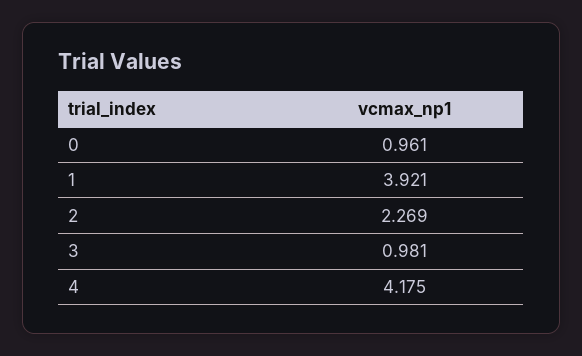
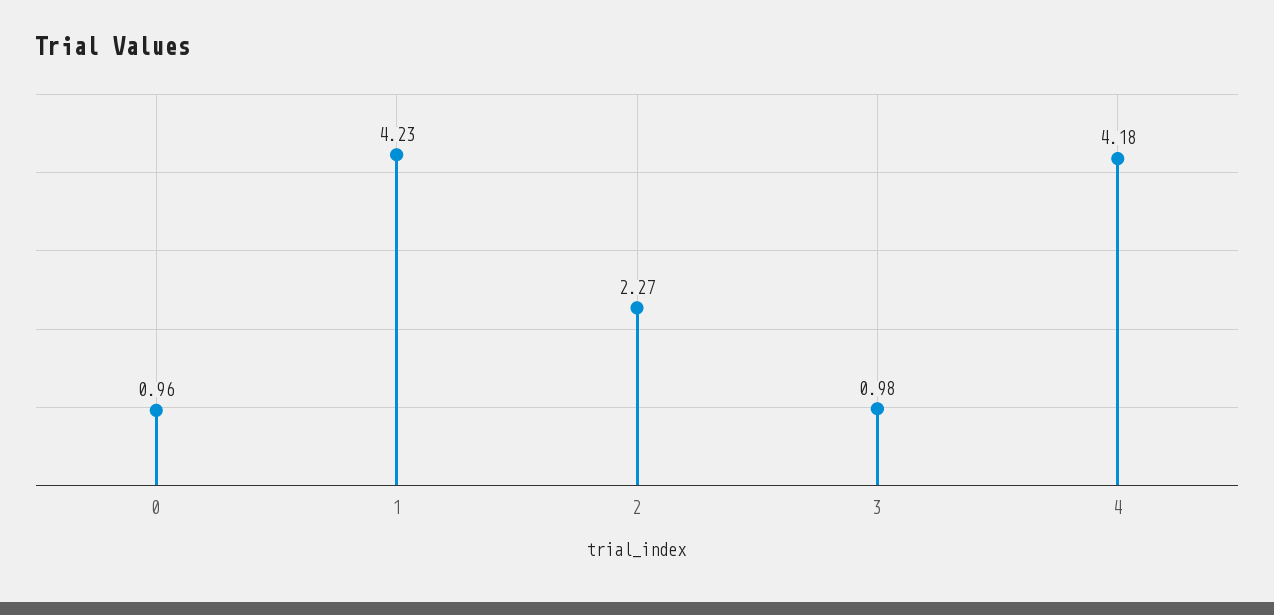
  {
    "0": 0.961,
-   "1": 3.921,
+   "1": 4.23,
    "2": 2.269,
    "3": 0.981,
    "4": 4.175
  }

